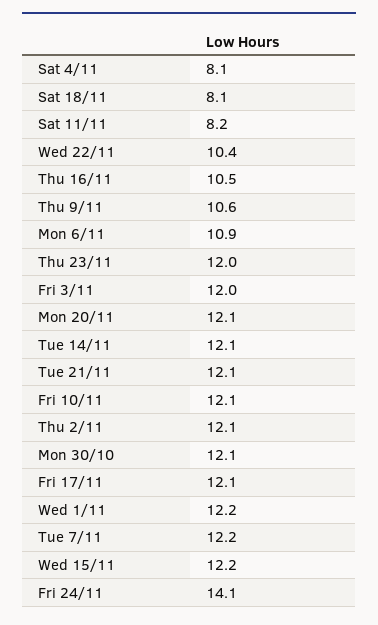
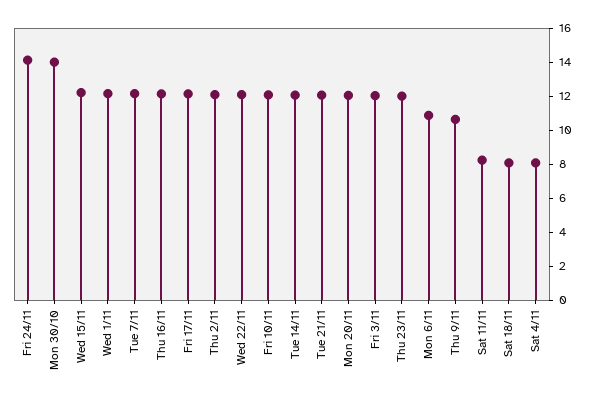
  {
    "Sat 4/11": 8.1,
    "Sat 18/11": 8.1,
    "Sat 11/11": 8.2,
-   "Wed 22/11": 10.4,
+   "Wed 22/11": 12,
-   "Thu 16/11": 10.5,
+   "Thu 16/11": 12,
    "Thu 9/11": 10.6,
    "Mon 6/11": 10.9,
    "Thu 23/11": 12,
    "Fri 3/11": 12,
    "Mon 20/11": 12.1,
    "Tue 14/11": 12.1,
    "Tue 21/11": 12.1,
    "Fri 10/11": 12.1,
    "Thu 2/11": 12.1,
-   "Mon 30/10": 12.1,
+   "Mon 30/10": 14,
    "Fri 17/11": 12.1,
    "Wed 1/11": 12.2,
    "Tue 7/11": 12.2,
    "Wed 15/11": 12.2,
    "Fri 24/11": 14.1
  }

